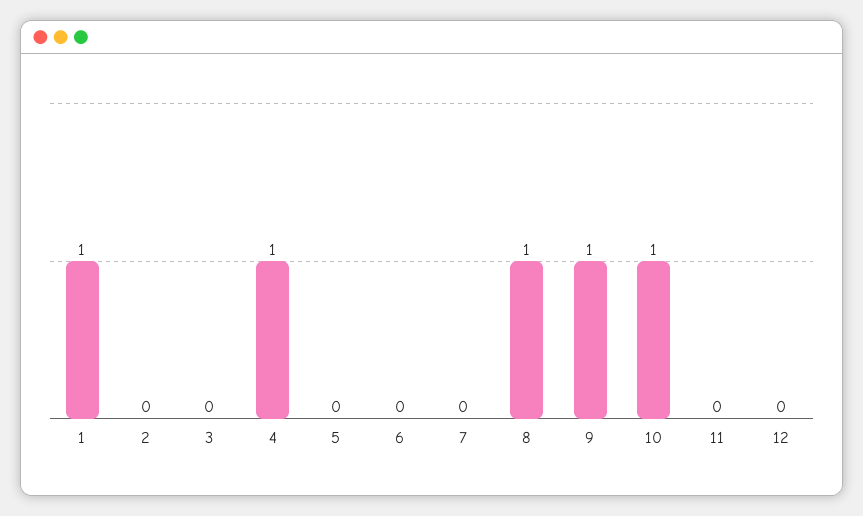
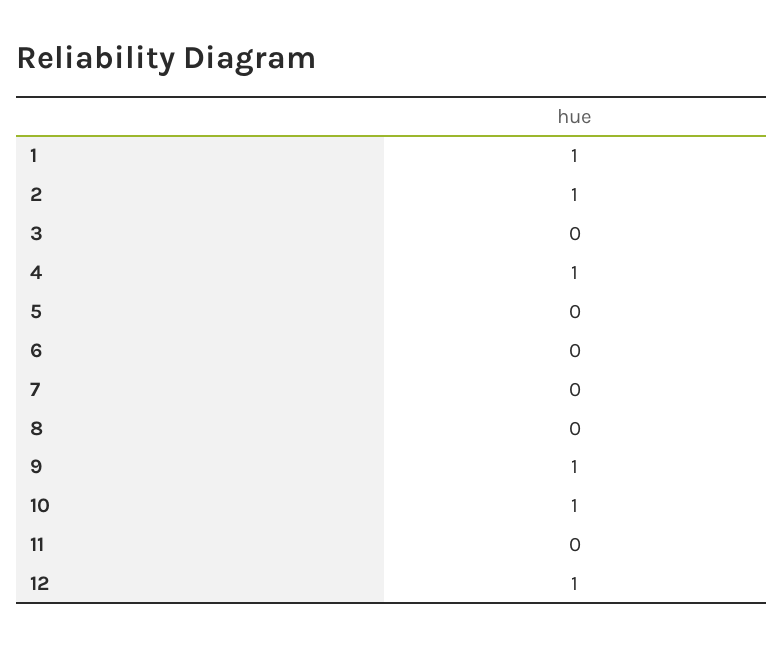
  {
    "1": 1,
-   "2": 0,
+   "2": 1,
    "3": 0,
    "4": 1,
    "5": 0,
    "6": 0,
    "7": 0,
-   "8": 1,
+   "8": 0,
    "9": 1,
    "10": 1,
    "11": 0,
-   "12": 0
+   "12": 1
  }

